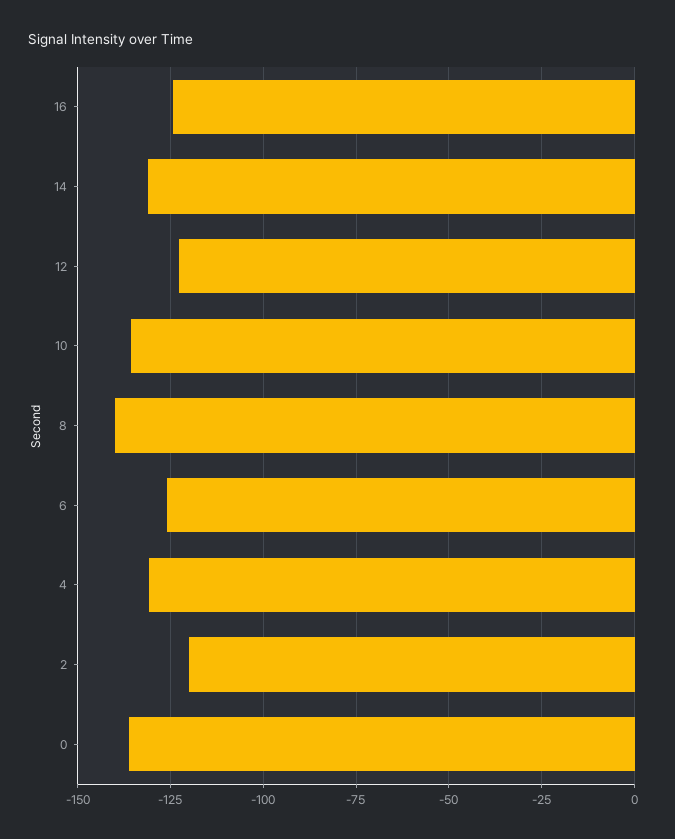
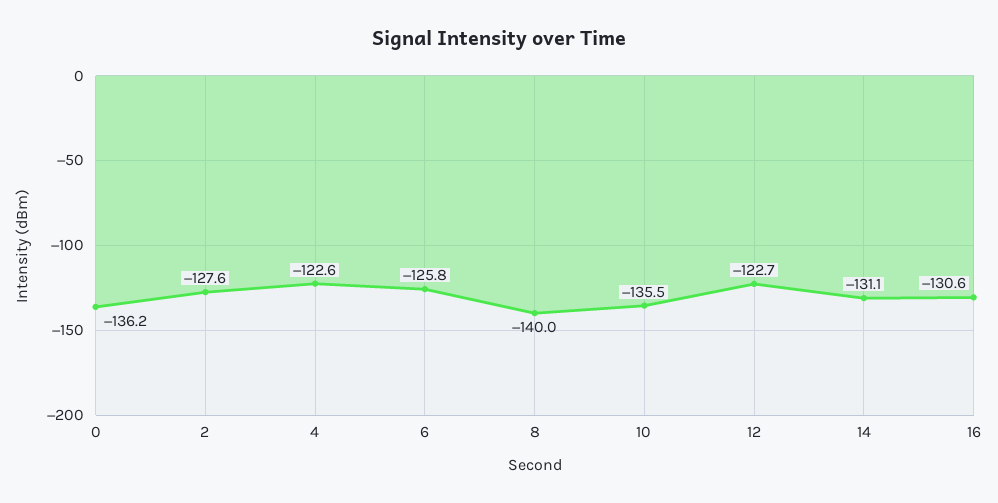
  {
-   "16": -125,
+   "16": -130.6,
    "14": -131.1,
    "12": -122.7,
    "10": -135.5,
    "8": -140,
    "6": -125.8,
-   "4": -130,
+   "4": -122.6,
-   "2": -120,
+   "2": -127.6,
    "0": -136.2
  }

